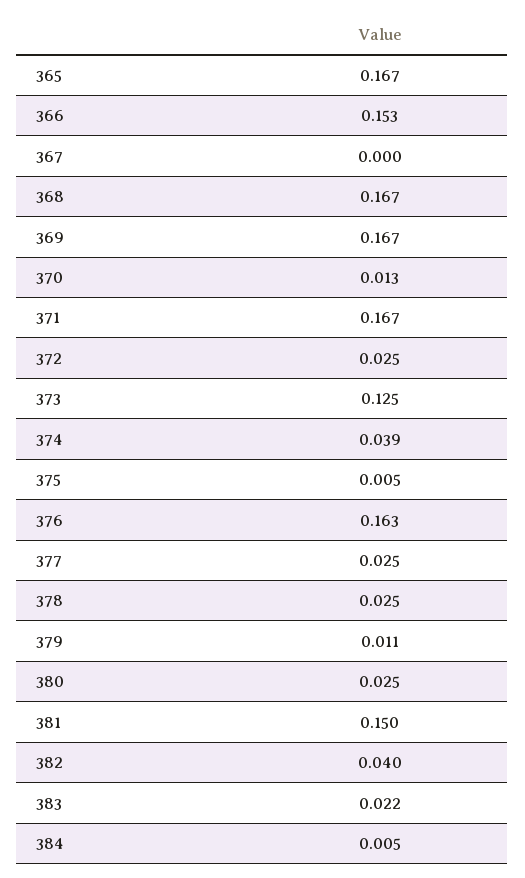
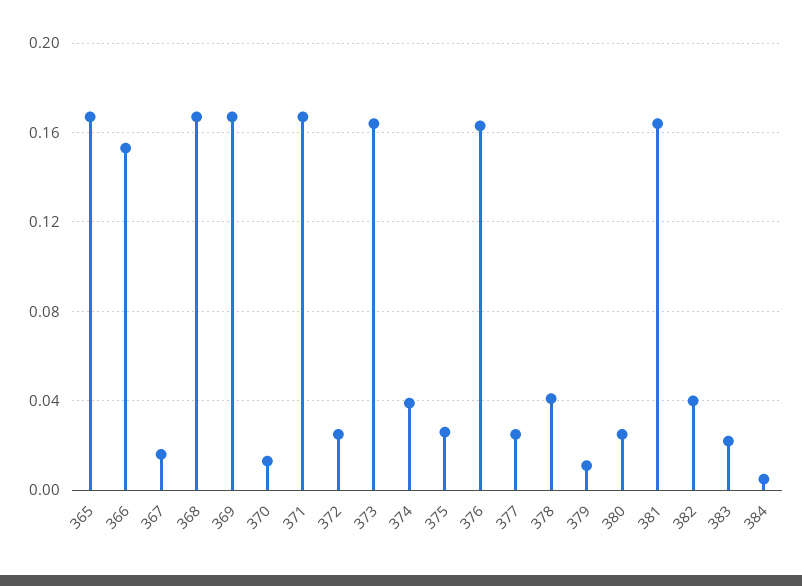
  {
    "365": 0.167,
    "366": 0.153,
-   "367": 0,
+   "367": 0.015,
    "368": 0.167,
    "369": 0.167,
    "370": 0.013,
    "371": 0.167,
    "372": 0.025,
-   "373": 0.125,
+   "373": 0.165,
    "374": 0.039,
-   "375": 0.005,
+   "375": 0.025,
    "376": 0.163,
    "377": 0.025,
-   "378": 0.025,
+   "378": 0.04,
    "379": 0.011,
    "380": 0.025,
-   "381": 0.15,
+   "381": 0.165,
    "382": 0.04,
    "383": 0.022,
    "384": 0.005
  }

